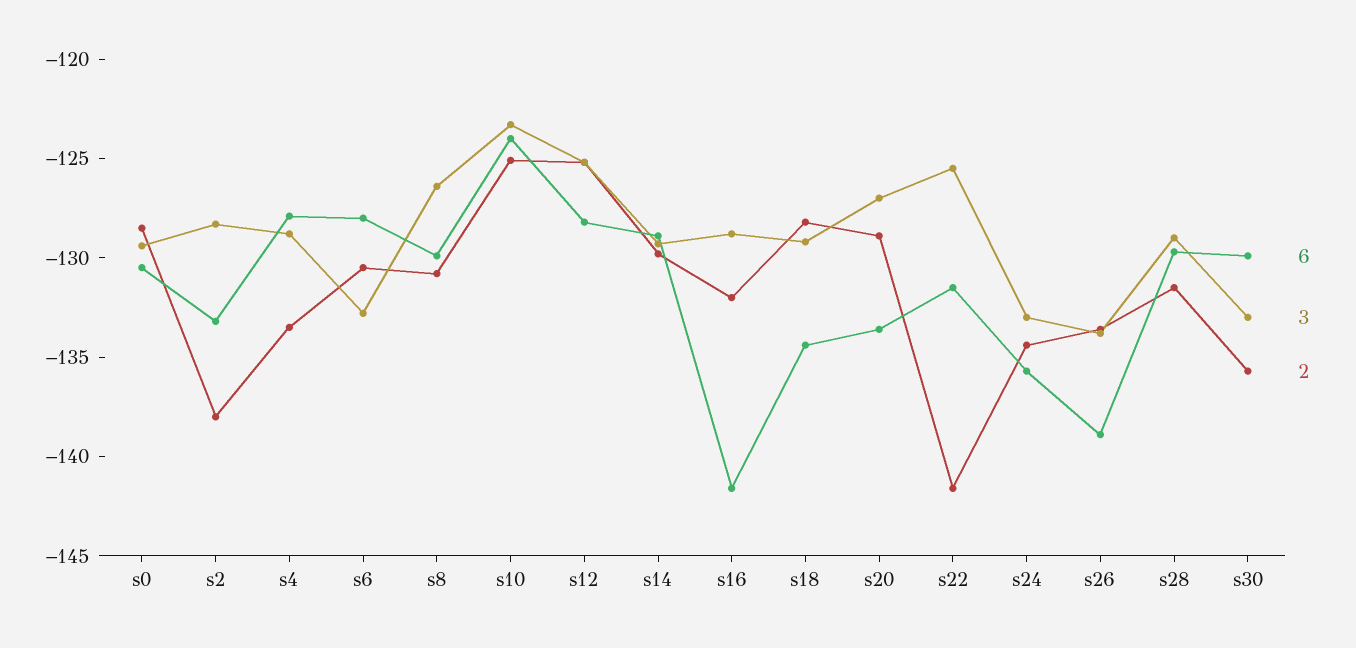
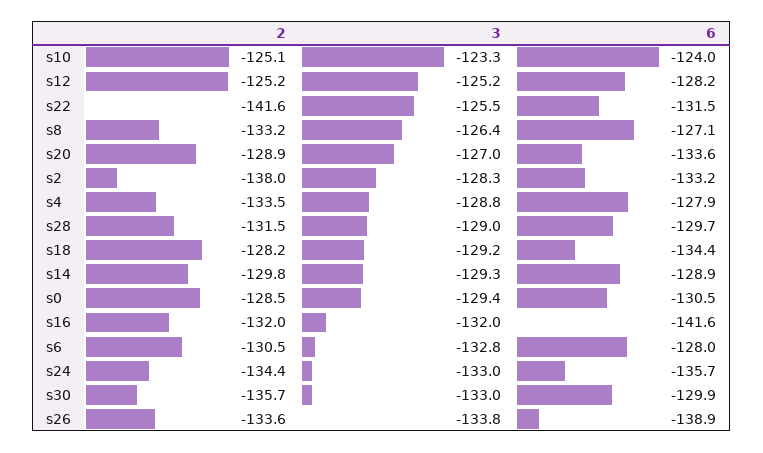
  {
    "6": {
      "s0": -130.5,
      "s2": -133.2,
      "s4": -127.9,
      "s6": -128,
-     "s8": -130,
+     "s8": -127.1,
      "s10": -124,
      "s12": -128.2,
      "s14": -128.9,
      "s16": -141.6,
      "s18": -134.4,
      "s20": -133.6,
      "s22": -131.5,
      "s24": -135.7,
      "s26": -138.9,
      "s28": -129.7,
      "s30": -129.9
    },
    "3": {
      "s0": -129.4,
      "s2": -128.3,
      "s4": -128.8,
      "s6": -132.8,
      "s8": -126.4,
      "s10": -123.3,
      "s12": -125.2,
      "s14": -129.3,
-     "s16": -129,
+     "s16": -132,
      "s18": -129.2,
      "s20": -127,
      "s22": -125.5,
      "s24": -133,
      "s26": -133.8,
      "s28": -129,
      "s30": -133
    },
    "2": {
      "s0": -128.5,
      "s2": -138,
      "s4": -133.5,
      "s6": -130.5,
-     "s8": -131,
+     "s8": -133.2,
      "s10": -125.1,
      "s12": -125.2,
      "s14": -129.8,
      "s16": -132,
      "s18": -128.2,
      "s20": -128.9,
      "s22": -141.6,
      "s24": -134.4,
      "s26": -133.6,
      "s28": -131.5,
      "s30": -135.7
    }
  }

